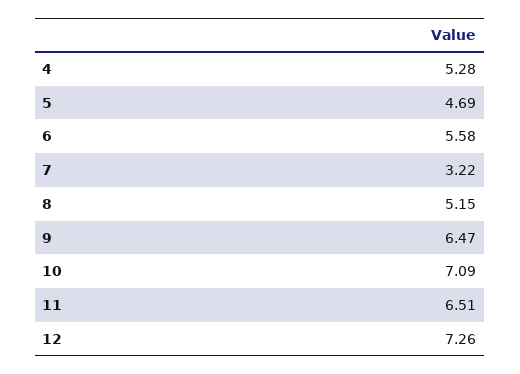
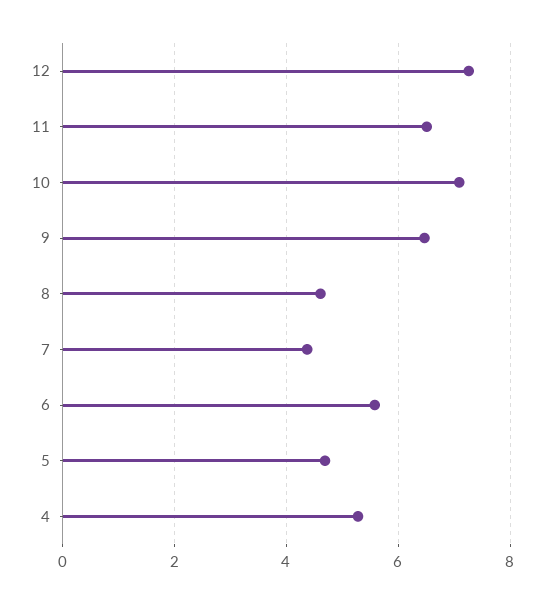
  {
    "4": 5.28,
    "5": 4.69,
    "6": 5.58,
-   "7": 3.22,
+   "7": 4.4,
-   "8": 5.15,
+   "8": 4.6,
    "9": 6.47,
    "10": 7.09,
    "11": 6.51,
    "12": 7.26
  }

